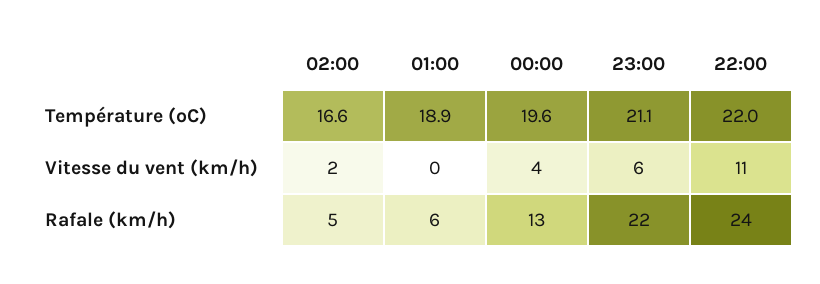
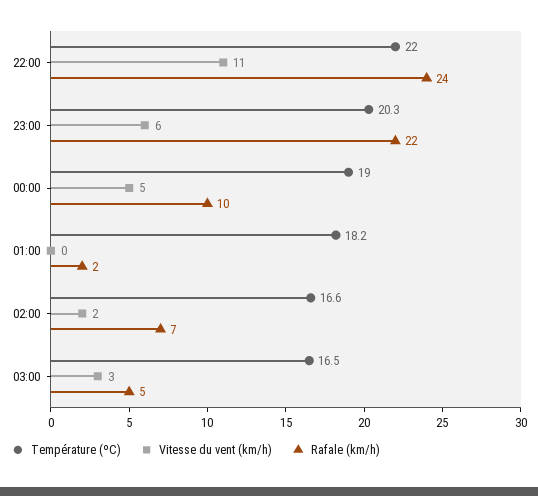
  {
    "Température (ºC)": {
      "02:00": 16.6,
-     "01:00": 18.9,
+     "01:00": 18.2,
-     "00:00": 19.6,
+     "00:00": 19,
-     "23:00": 21.1,
+     "23:00": 20.3,
-     "22:00": 22
+     "22:00": 22,
+     "03:00": 16.5
    },
    "Vitesse du vent (km/h)": {
      "02:00": 2,
      "01:00": 0,
-     "00:00": 4,
+     "00:00": 5,
      "23:00": 6,
-     "22:00": 11
+     "22:00": 11,
+     "03:00": 3
    },
    "Rafale (km/h)": {
-     "02:00": 5,
+     "02:00": 7,
-     "01:00": 6,
+     "01:00": 2,
-     "00:00": 13,
+     "00:00": 10,
      "23:00": 22,
-     "22:00": 24
+     "22:00": 24,
+     "03:00": 5
    }
  }

